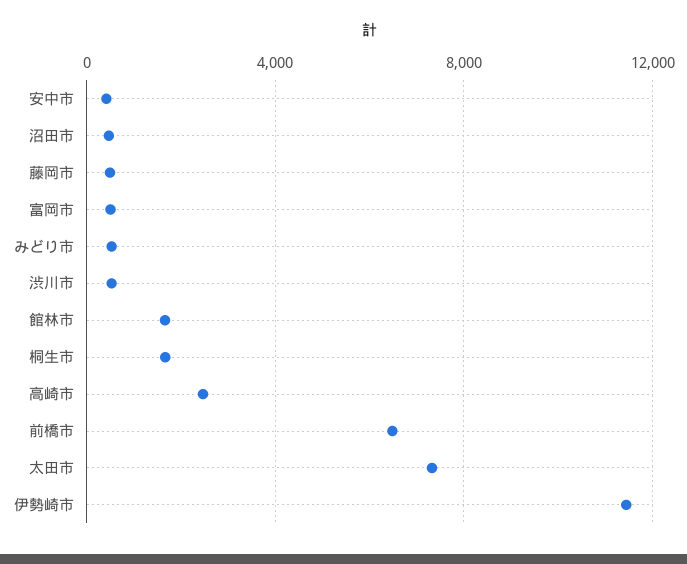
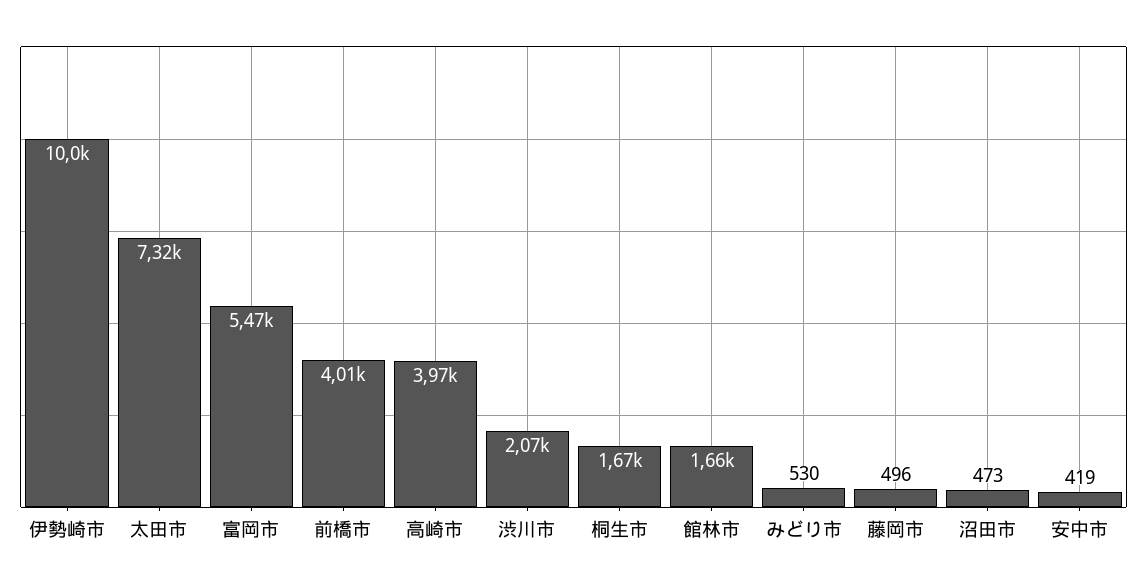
  {
    "安中市": 419,
    "沼田市": 473,
    "藤岡市": 496,
-   "富岡市": 500,
+   "富岡市": 5470,
    "みどり市": 530,
-   "渋川市": 500,
+   "渋川市": 2070,
    "館林市": 1660,
    "桐生市": 1670,
-   "高崎市": 2500,
+   "高崎市": 3970,
-   "前橋市": 6500,
+   "前橋市": 4010,
    "太田市": 7320,
-   "伊勢崎市": 11500
+   "伊勢崎市": 10000
  }

